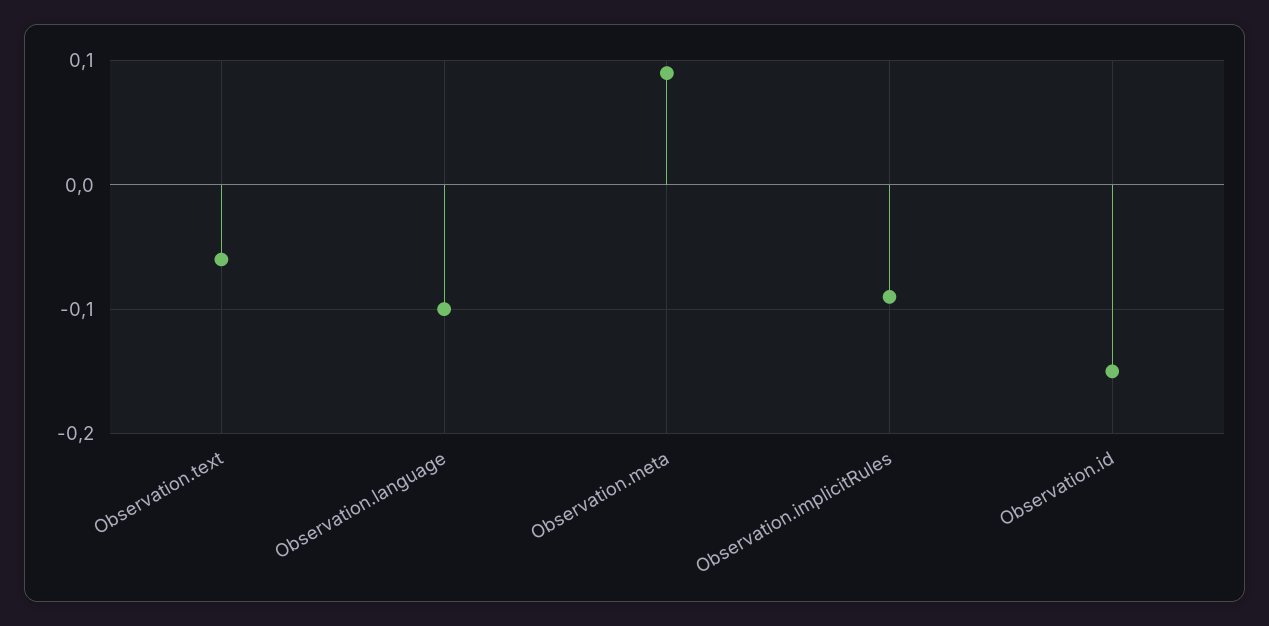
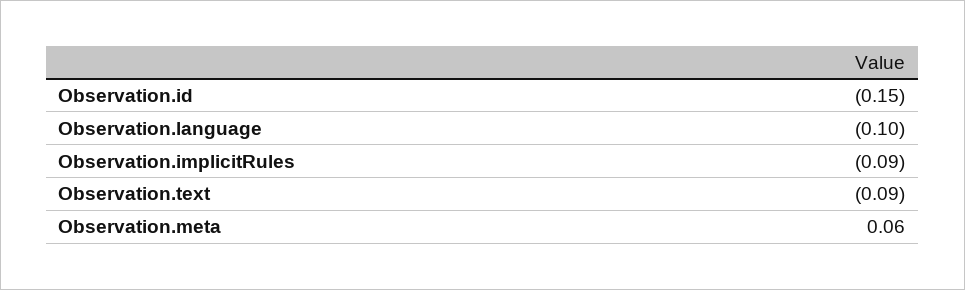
  {
-   "Observation.text": -0.06,
+   "Observation.text": -0.09,
    "Observation.language": -0.1,
-   "Observation.meta": 0.09,
+   "Observation.meta": 0.06,
    "Observation.implicitRules": -0.09,
    "Observation.id": -0.15
  }

